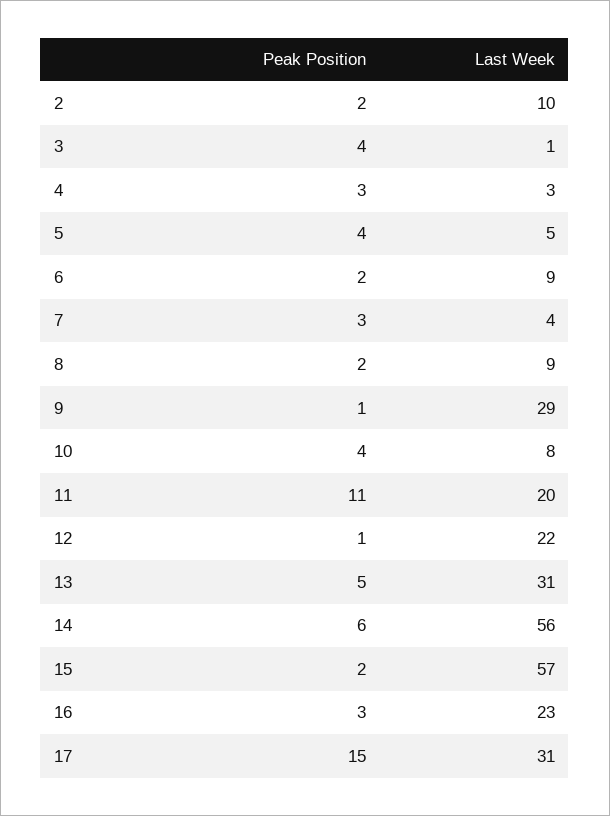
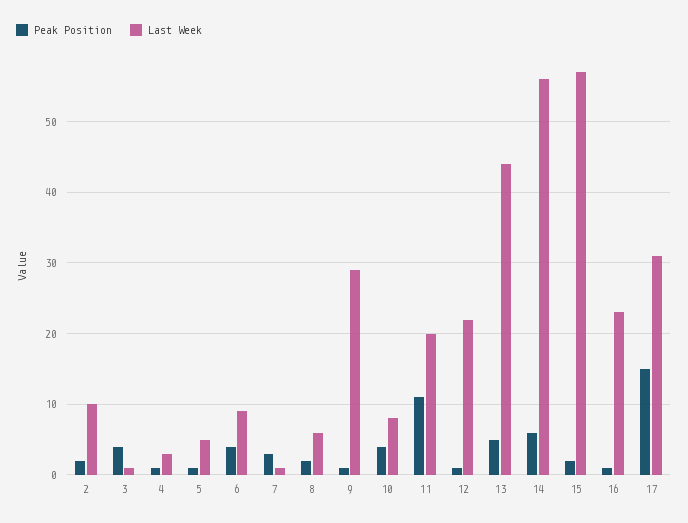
  {
    "Peak Position": {
      "2": 2,
      "3": 4,
-     "4": 3,
+     "4": 1,
-     "5": 4,
+     "5": 1,
-     "6": 2,
+     "6": 4,
      "7": 3,
      "8": 2,
      "9": 1,
      "10": 4,
      "11": 11,
      "12": 1,
      "13": 5,
      "14": 6,
      "15": 2,
-     "16": 3,
+     "16": 1,
      "17": 15
    },
    "Last Week": {
      "2": 10,
      "3": 1,
      "4": 3,
      "5": 5,
      "6": 9,
-     "7": 4,
+     "7": 1,
-     "8": 9,
+     "8": 6,
      "9": 29,
      "10": 8,
      "11": 20,
      "12": 22,
-     "13": 31,
+     "13": 44,
      "14": 56,
      "15": 57,
      "16": 23,
      "17": 31
    }
  }

